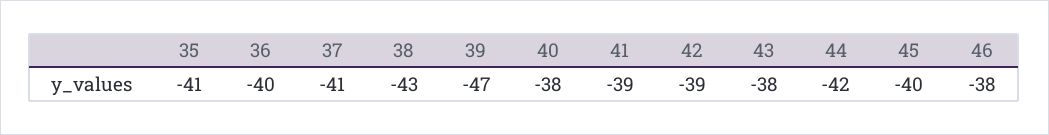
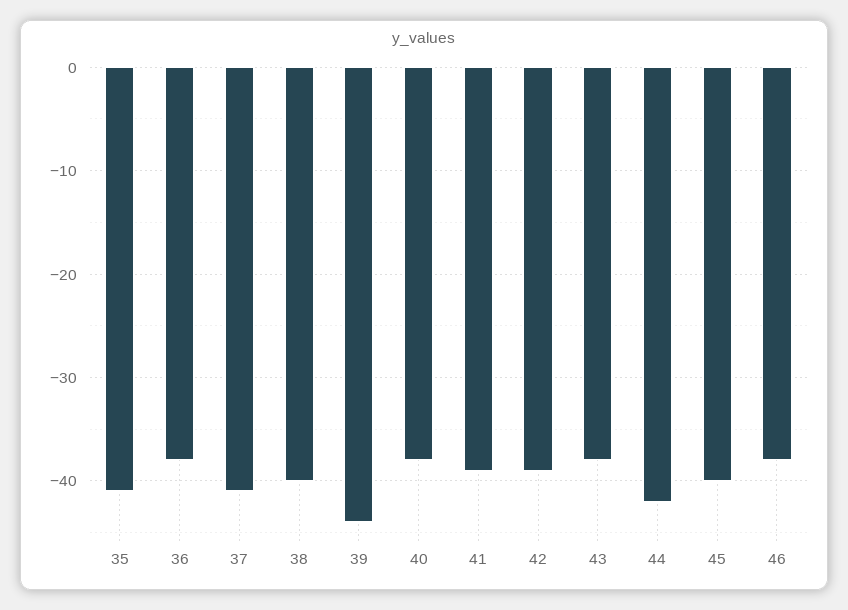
  {
    "35": -41,
-   "36": -40,
+   "36": -38,
    "37": -41,
-   "38": -43,
+   "38": -40,
-   "39": -47,
+   "39": -44,
    "40": -38,
    "41": -39,
    "42": -39,
    "43": -38,
    "44": -42,
    "45": -40,
    "46": -38
  }

